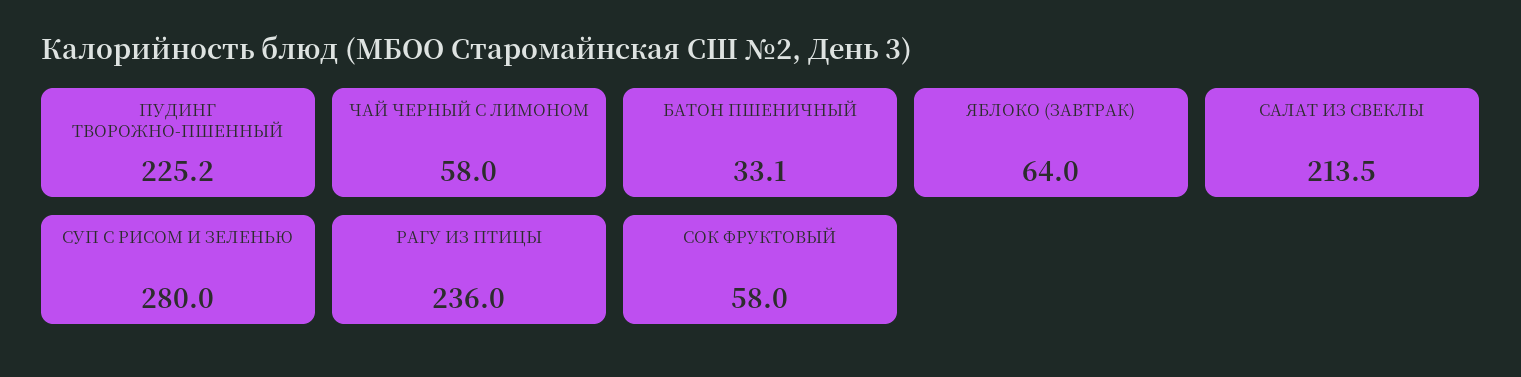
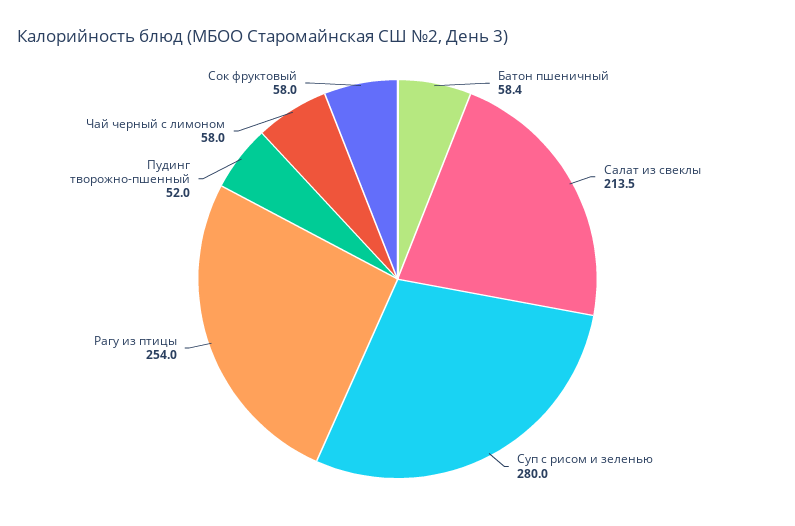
  {
-   "ПУДИНГ ТВОРОЖНО-ПШЕННЫЙ": 225.2,
+   "ПУДИНГ ТВОРОЖНО-ПШЕННЫЙ": 52,
    "ЧАЙ ЧЕРНЫЙ С ЛИМОНОМ": 58,
-   "БАТОН ПШЕНИЧНЫЙ": 33.1,
+   "БАТОН ПШЕНИЧНЫЙ": 58.4,
-   "ЯБЛОКО (ЗАВТРАК)": 64,
    "САЛАТ ИЗ СВЕКЛЫ": 213.5,
    "СУП С РИСОМ И ЗЕЛЕНЬЮ": 280,
-   "РАГУ ИЗ ПТИЦЫ": 236,
+   "РАГУ ИЗ ПТИЦЫ": 254,
    "СОК ФРУКТОВЫЙ": 58
  }

